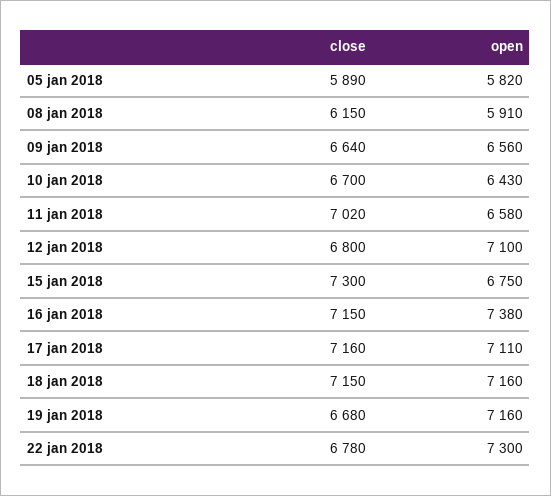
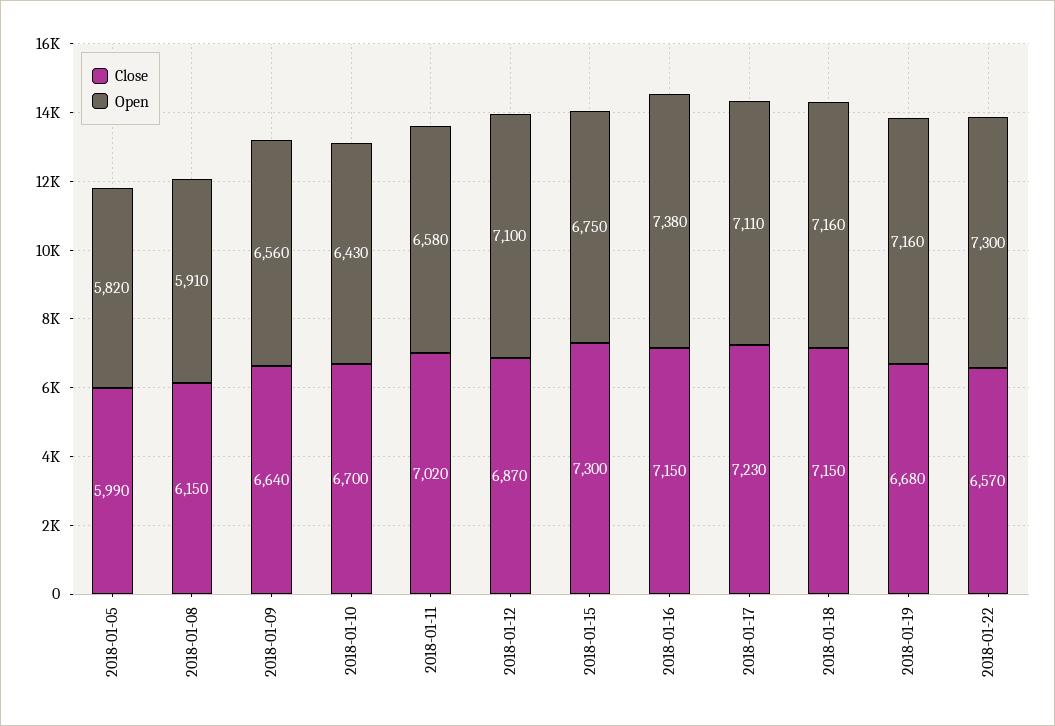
  {
    "close": {
-     "05 jan 2018": 5890,
+     "05 jan 2018": 5990,
      "08 jan 2018": 6150,
      "09 jan 2018": 6640,
      "10 jan 2018": 6700,
      "11 jan 2018": 7020,
-     "12 jan 2018": 6800,
+     "12 jan 2018": 6870,
      "15 jan 2018": 7300,
      "16 jan 2018": 7150,
-     "17 jan 2018": 7160,
+     "17 jan 2018": 7230,
      "18 jan 2018": 7150,
      "19 jan 2018": 6680,
-     "22 jan 2018": 6780
+     "22 jan 2018": 6570
    },
    "open": {
      "05 jan 2018": 5820,
      "08 jan 2018": 5910,
      "09 jan 2018": 6560,
      "10 jan 2018": 6430,
      "11 jan 2018": 6580,
      "12 jan 2018": 7100,
      "15 jan 2018": 6750,
      "16 jan 2018": 7380,
      "17 jan 2018": 7110,
      "18 jan 2018": 7160,
      "19 jan 2018": 7160,
      "22 jan 2018": 7300
    }
  }

